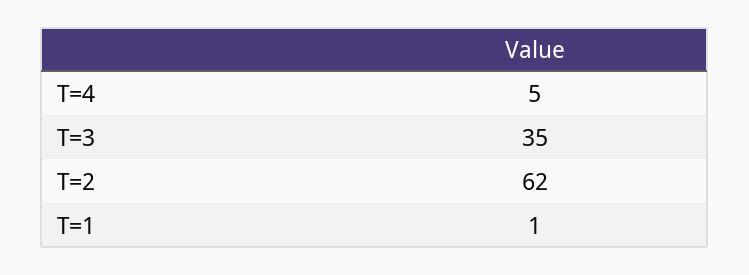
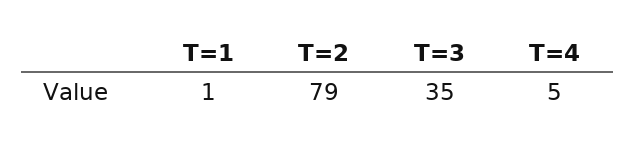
  {
    "T=4": 5,
    "T=3": 35,
-   "T=2": 62,
+   "T=2": 79,
    "T=1": 1
  }

